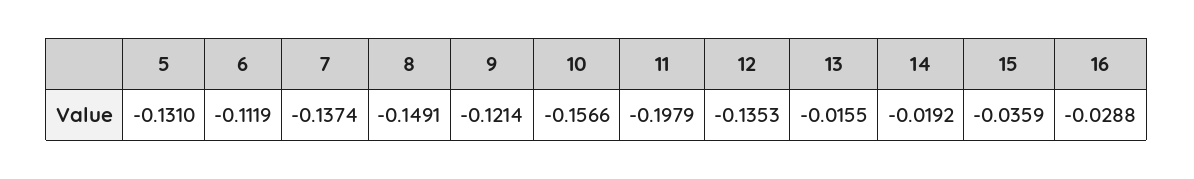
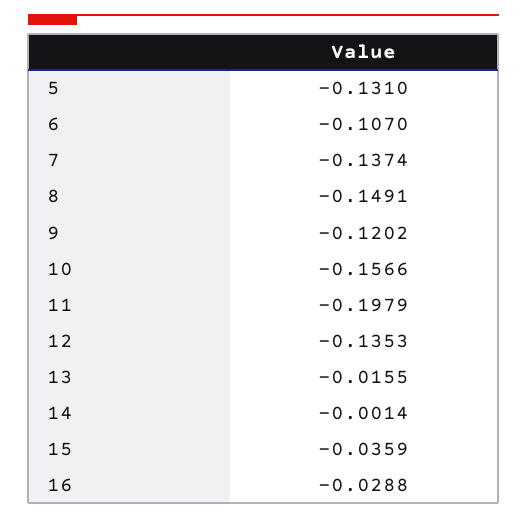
  {
    "5": -0.131,
-   "6": -0.1119,
+   "6": -0.107,
    "7": -0.1374,
    "8": -0.1491,
-   "9": -0.1214,
+   "9": -0.1202,
    "10": -0.1566,
    "11": -0.1979,
    "12": -0.1353,
    "13": -0.0155,
-   "14": -0.0192,
+   "14": -0.0014,
    "15": -0.0359,
    "16": -0.0288
  }

